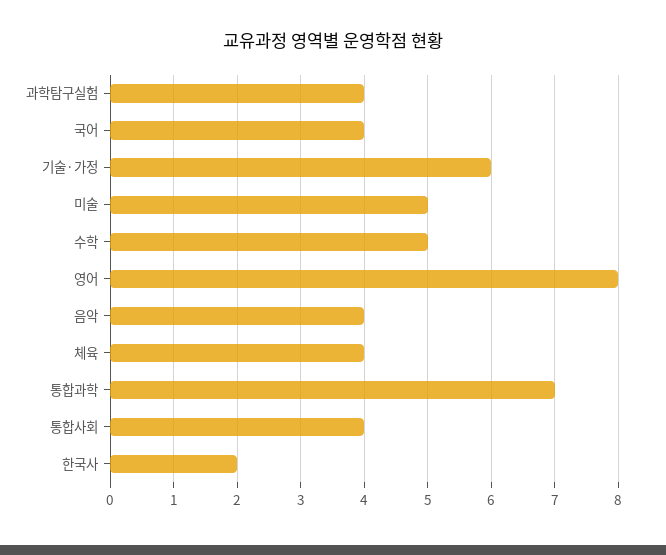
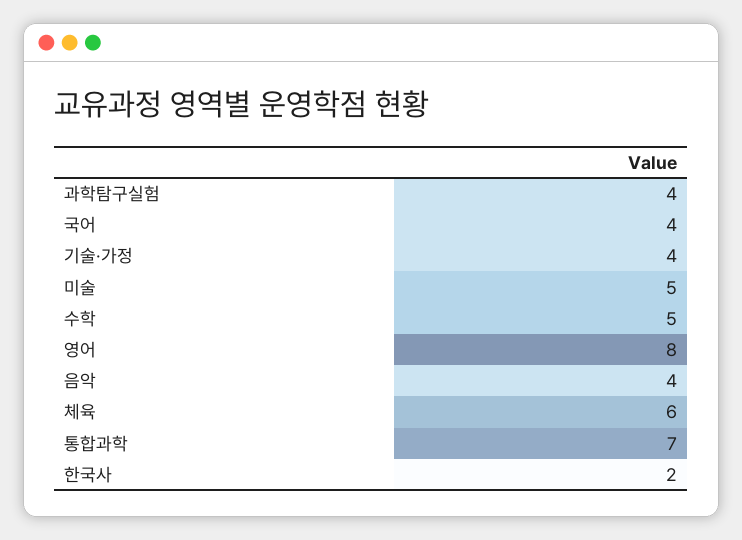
  {
    "과학탐구실험": 4,
    "국어": 4,
-   "기술·가정": 6,
+   "기술·가정": 4,
    "미술": 5,
    "수학": 5,
    "영어": 8,
    "음악": 4,
-   "체육": 4,
+   "체육": 6,
    "통합과학": 7,
-   "통합사회": 4,
    "한국사": 2
  }

